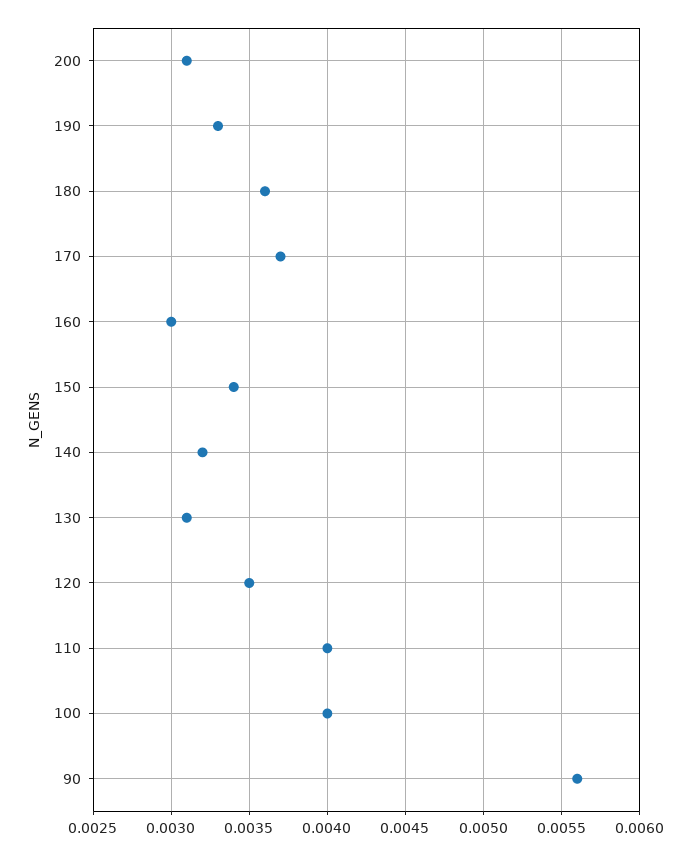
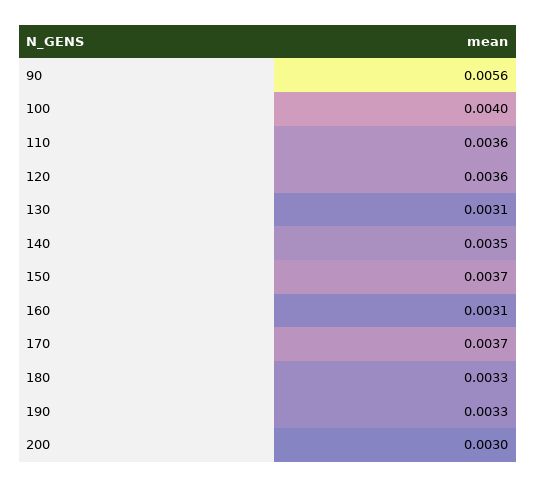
  {
-   "200": 0.0031,
+   "200": 0.003,
    "190": 0.0033,
-   "180": 0.0036,
+   "180": 0.0033,
    "170": 0.0037,
-   "160": 0.003,
+   "160": 0.0031,
-   "150": 0.0034,
+   "150": 0.0037,
-   "140": 0.0032,
+   "140": 0.0035,
    "130": 0.0031,
-   "120": 0.0035,
+   "120": 0.0036,
-   "110": 0.004,
+   "110": 0.0036,
    "100": 0.004,
    "90": 0.0056
  }

